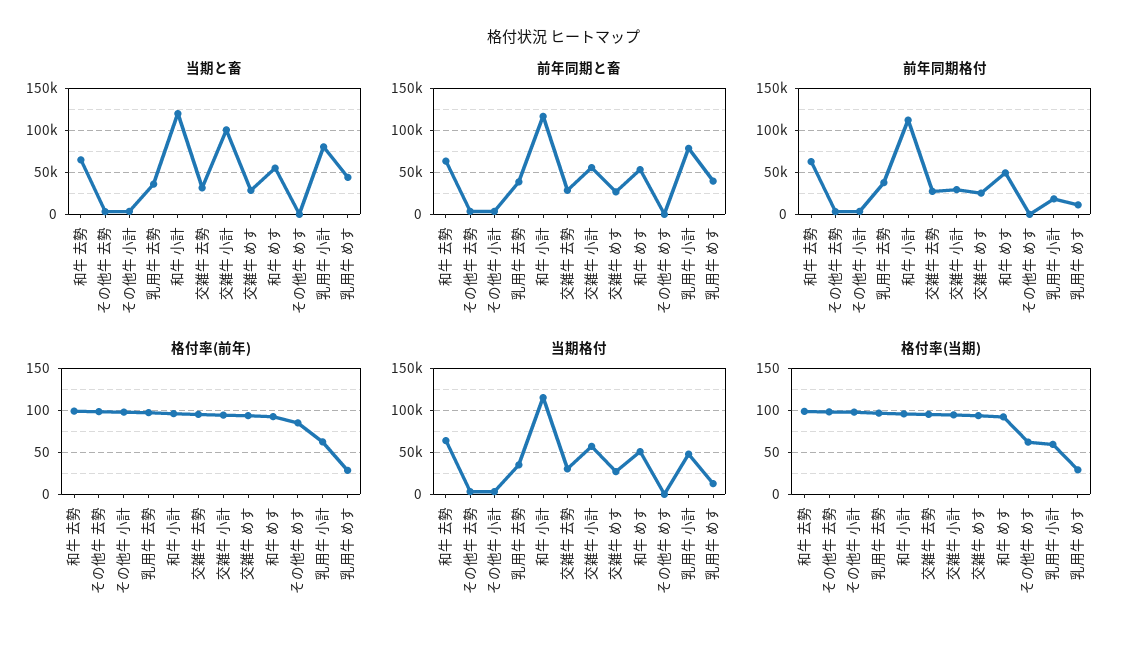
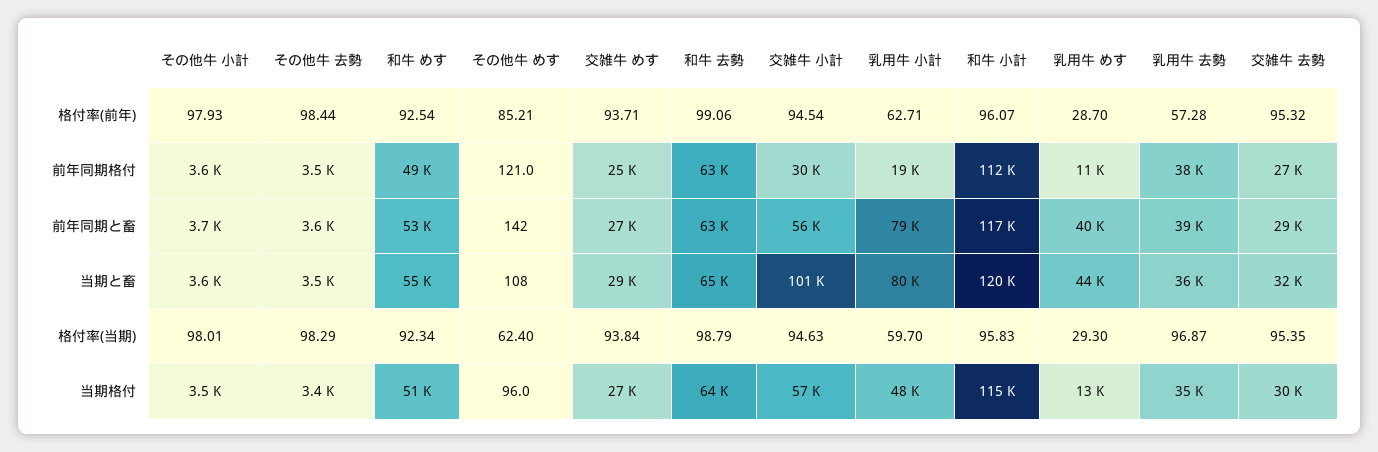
  {
    "当期と畜": {
      "和牛 去勢": 65000,
      "その他牛 去勢": 3500,
      "その他牛 小計": 3600,
      "乳用牛 去勢": 36000,
      "和牛 小計": 120000,
      "交雑牛 去勢": 32000,
      "交雑牛 小計": 101000,
      "交雑牛 めす": 29000,
      "和牛 めす": 55000,
      "その他牛 めす": 108,
      "乳用牛 小計": 80000,
      "乳用牛 めす": 44000
    },
    "前年同期と畜": {
      "和牛 去勢": 63000,
      "その他牛 去勢": 3600,
      "その他牛 小計": 3700,
      "乳用牛 去勢": 39000,
      "和牛 小計": 117000,
      "交雑牛 去勢": 29000,
      "交雑牛 小計": 56000,
      "交雑牛 めす": 27000,
      "和牛 めす": 53000,
      "その他牛 めす": 142,
      "乳用牛 小計": 79000,
      "乳用牛 めす": 40000
    },
    "前年同期格付": {
      "和牛 去勢": 63000,
      "その他牛 去勢": 3500,
      "その他牛 小計": 3600,
      "乳用牛 去勢": 38000,
      "和牛 小計": 112000,
      "交雑牛 去勢": 27000,
      "交雑牛 小計": 30000,
      "交雑牛 めす": 25000,
      "和牛 めす": 49000,
      "その他牛 めす": 121,
      "乳用牛 小計": 19000,
      "乳用牛 めす": 11000
    },
    "格付率(前年)": {
      "和牛 去勢": 99.06,
      "その他牛 去勢": 98.44,
      "その他牛 小計": 97.93,
-     "乳用牛 去勢": 100,
+     "乳用牛 去勢": 57.28,
      "和牛 小計": 96.07,
      "交雑牛 去勢": 95.32,
      "交雑牛 小計": 94.54,
      "交雑牛 めす": 93.71,
      "和牛 めす": 92.54,
      "その他牛 めす": 85.21,
      "乳用牛 小計": 62.71,
      "乳用牛 めす": 28.7
    },
    "当期格付": {
      "和牛 去勢": 64000,
      "その他牛 去勢": 3400,
      "その他牛 小計": 3500,
      "乳用牛 去勢": 35000,
      "和牛 小計": 115000,
      "交雑牛 去勢": 30000,
      "交雑牛 小計": 57000,
      "交雑牛 めす": 27000,
      "和牛 めす": 51000,
      "その他牛 めす": 96,
      "乳用牛 小計": 48000,
      "乳用牛 めす": 13000
    },
    "格付率(当期)": {
      "和牛 去勢": 98.79,
      "その他牛 去勢": 98.29,
      "その他牛 小計": 98.01,
      "乳用牛 去勢": 96.87,
      "和牛 小計": 95.83,
      "交雑牛 去勢": 95.35,
      "交雑牛 小計": 94.63,
      "交雑牛 めす": 93.84,
      "和牛 めす": 92.34,
      "その他牛 めす": 62.4,
      "乳用牛 小計": 59.7,
      "乳用牛 めす": 29.3
    }
  }

